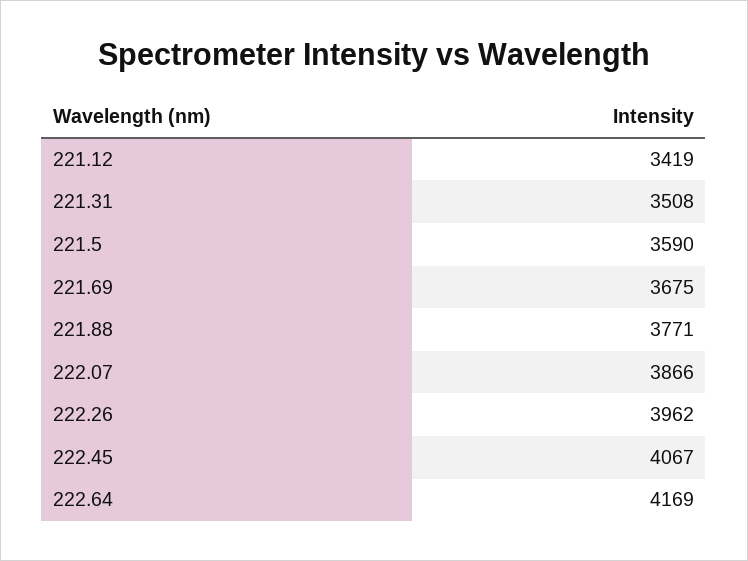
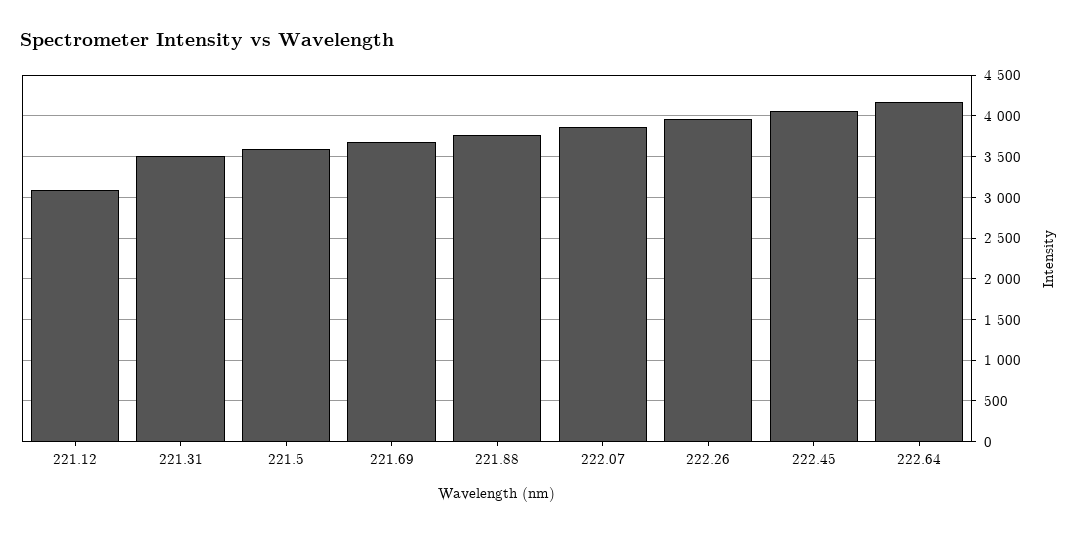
  {
-   "221.12": 3419,
+   "221.12": 3100,
    "221.31": 3508,
    "221.5": 3590,
    "221.69": 3675,
    "221.88": 3771,
    "222.07": 3866,
    "222.26": 3962,
    "222.45": 4067,
    "222.64": 4169
  }

